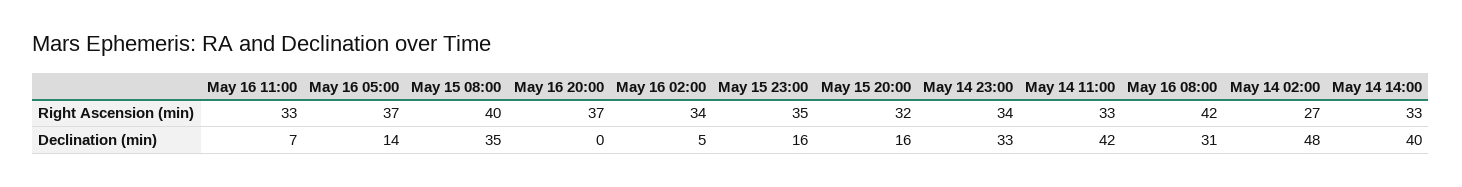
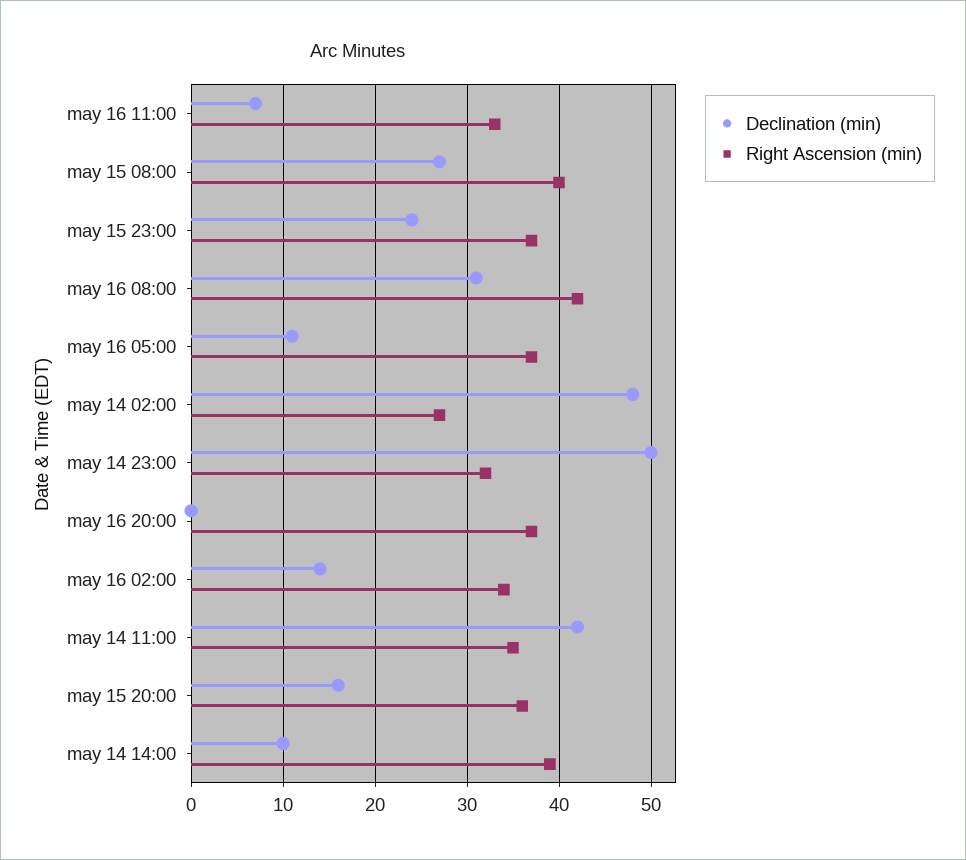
  {
    "Right Ascension (min)": {
      "May 16 11:00": 33,
      "May 16 05:00": 37,
      "May 15 08:00": 40,
      "May 16 20:00": 37,
      "May 16 02:00": 34,
-     "May 15 23:00": 35,
+     "May 15 23:00": 37,
-     "May 15 20:00": 32,
+     "May 15 20:00": 36,
-     "May 14 23:00": 34,
+     "May 14 23:00": 32,
-     "May 14 11:00": 33,
+     "May 14 11:00": 35,
      "May 16 08:00": 42,
      "May 14 02:00": 27,
-     "May 14 14:00": 33
+     "May 14 14:00": 39
    },
    "Declination (min)": {
      "May 16 11:00": 7,
-     "May 16 05:00": 14,
+     "May 16 05:00": 11,
-     "May 15 08:00": 35,
+     "May 15 08:00": 27,
      "May 16 20:00": 0,
-     "May 16 02:00": 5,
+     "May 16 02:00": 14,
-     "May 15 23:00": 16,
+     "May 15 23:00": 24,
      "May 15 20:00": 16,
-     "May 14 23:00": 33,
+     "May 14 23:00": 50,
      "May 14 11:00": 42,
      "May 16 08:00": 31,
      "May 14 02:00": 48,
-     "May 14 14:00": 40
+     "May 14 14:00": 10
    }
  }

